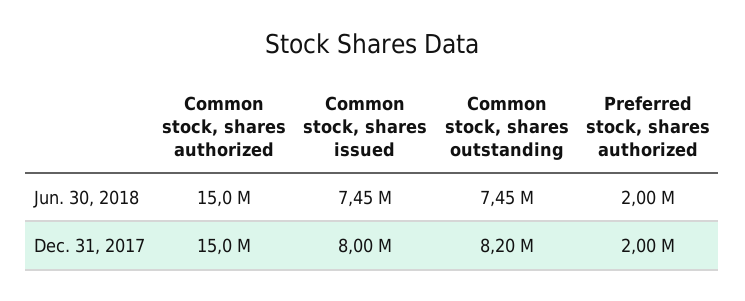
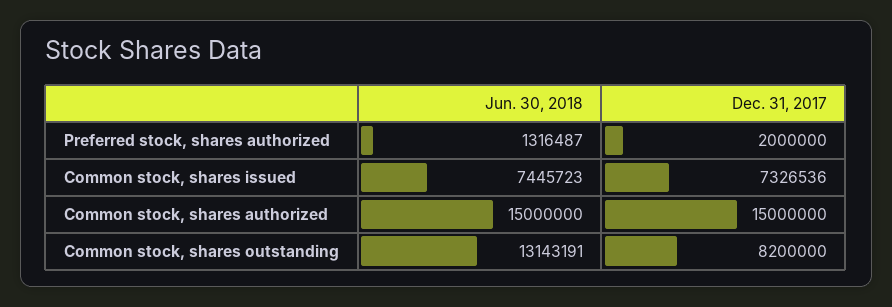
  {
    "Common stock, shares authorized": {
      "Jun. 30, 2018": 15000000,
      "Dec. 31, 2017": 15000000
    },
    "Common stock, shares issued": {
      "Jun. 30, 2018": 7445723,
-     "Dec. 31, 2017": 8000000
+     "Dec. 31, 2017": 7326536
    },
    "Common stock, shares outstanding": {
-     "Jun. 30, 2018": 7450000,
+     "Jun. 30, 2018": 13143191,
      "Dec. 31, 2017": 8200000
    },
    "Preferred stock, shares authorized": {
-     "Jun. 30, 2018": 2000000,
+     "Jun. 30, 2018": 1316487,
      "Dec. 31, 2017": 2000000
    }
  }

